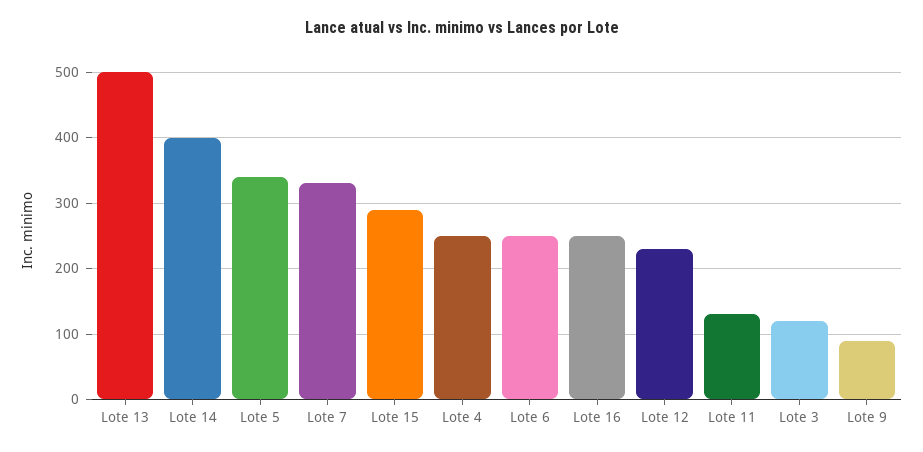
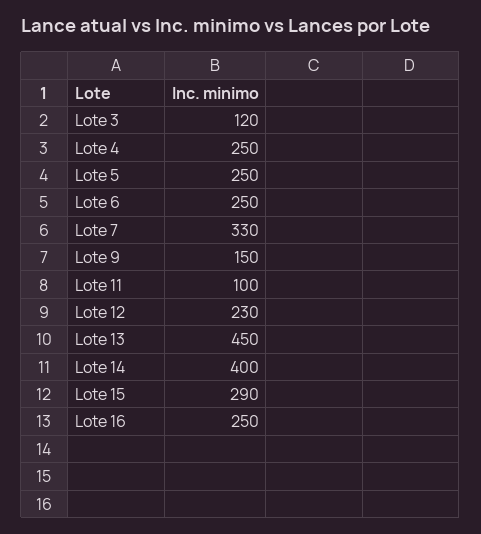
  {
-   "Lote 13": 500,
+   "Lote 13": 450,
    "Lote 14": 400,
-   "Lote 5": 340,
+   "Lote 5": 250,
    "Lote 7": 330,
    "Lote 15": 290,
    "Lote 4": 250,
    "Lote 6": 250,
    "Lote 16": 250,
    "Lote 12": 230,
-   "Lote 11": 130,
+   "Lote 11": 100,
    "Lote 3": 120,
-   "Lote 9": 90
+   "Lote 9": 150
  }

